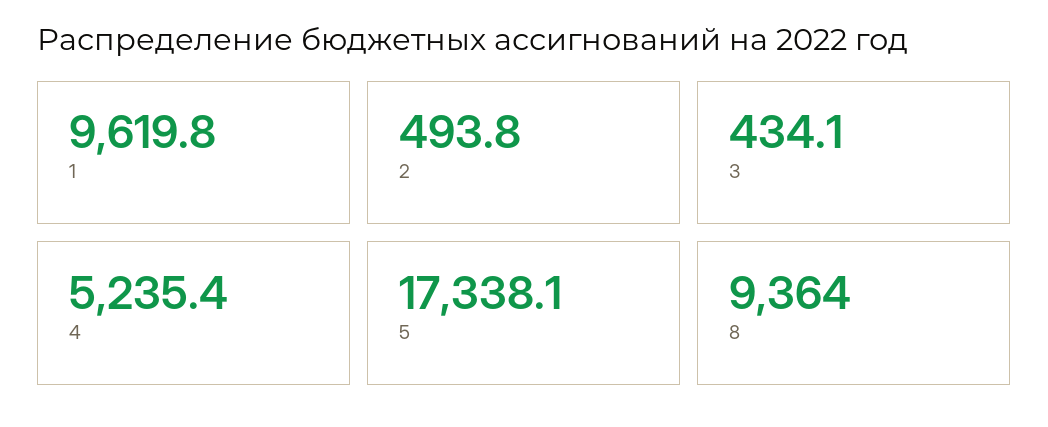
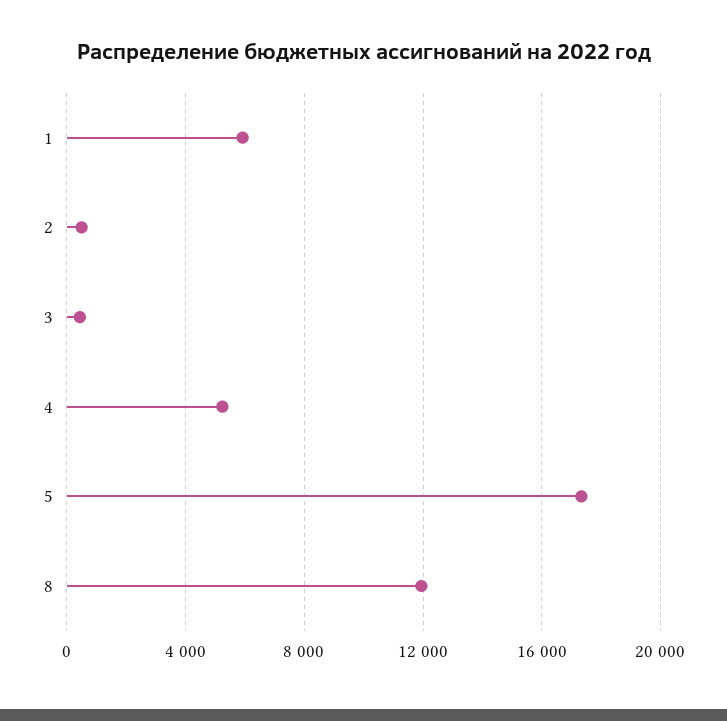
  {
-   "1": 9619.8,
+   "1": 6000,
    "2": 493.8,
    "3": 434.1,
    "4": 5235.4,
    "5": 17338.1,
-   "8": 9364
+   "8": 12000
  }

